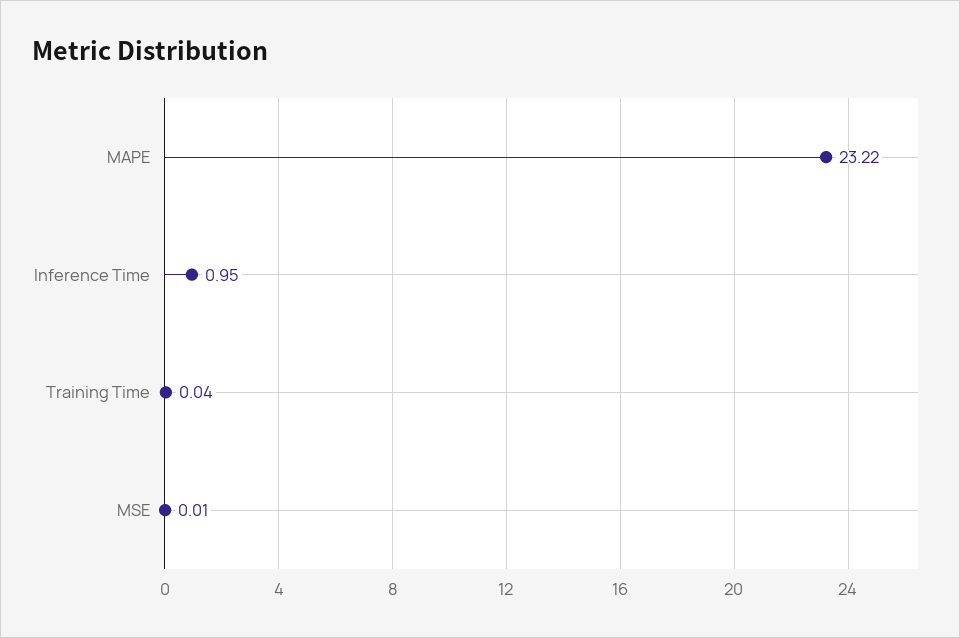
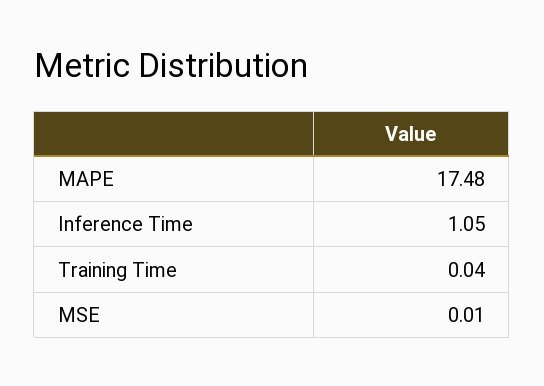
  {
-   "MAPE": 23.22,
+   "MAPE": 17.48,
-   "Inference Time": 0.95,
+   "Inference Time": 1.05,
    "Training Time": 0.04,
    "MSE": 0.01
  }

